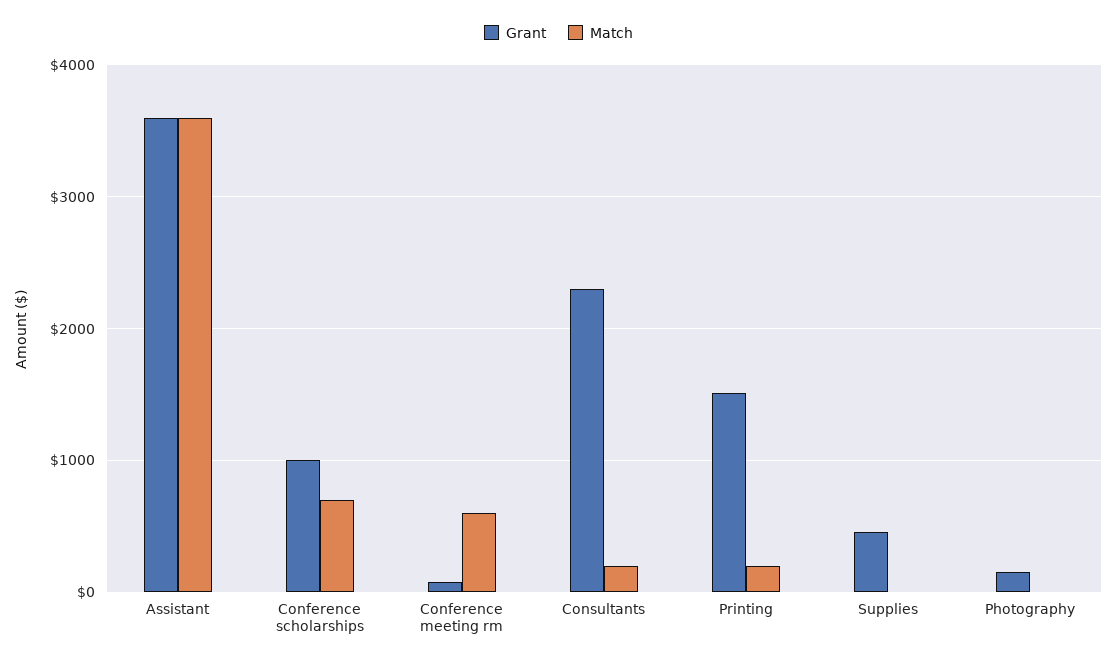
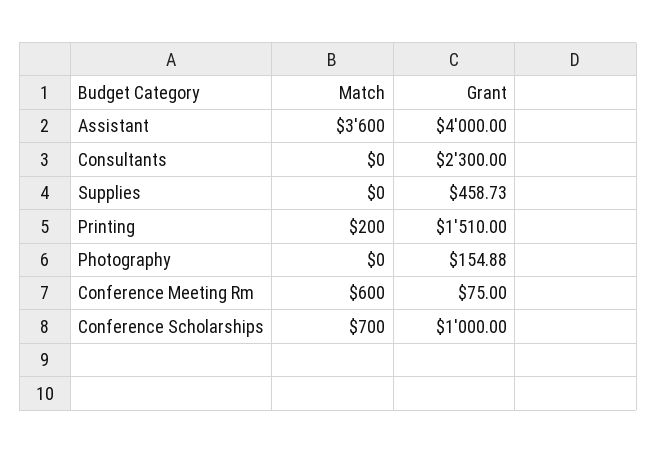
  {
    "Grant": {
-     "Assistant": 3600,
+     "Assistant": 4000,
      "Conference scholarships": 1000,
      "Conference meeting rm": 75,
      "Consultants": 2300,
      "Printing": 1510,
      "Supplies": 458.73,
      "Photography": 154.88
    },
    "Match": {
      "Assistant": 3600,
      "Conference scholarships": 700,
      "Conference meeting rm": 600,
-     "Consultants": 200,
+     "Consultants": 0,
      "Printing": 200,
      "Supplies": 0,
      "Photography": 0
    }
  }

